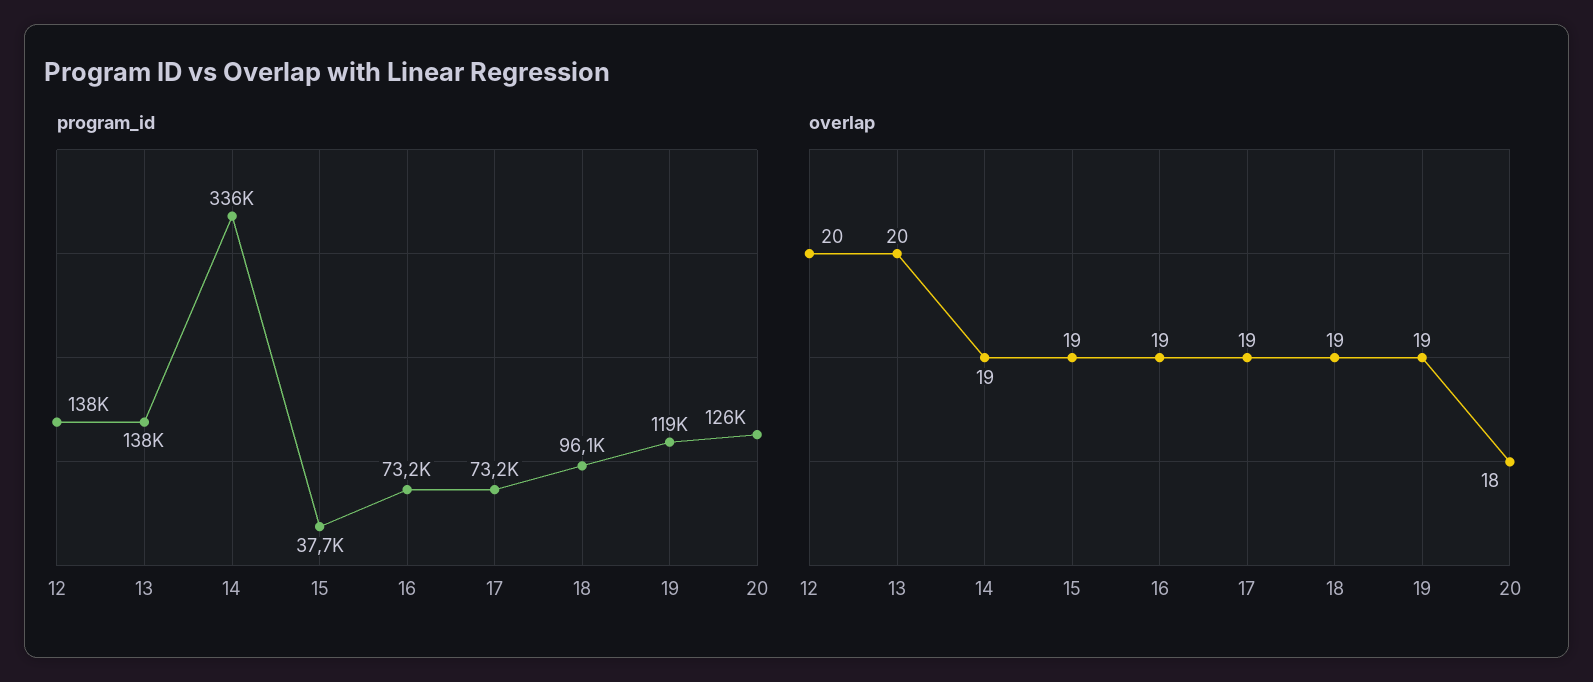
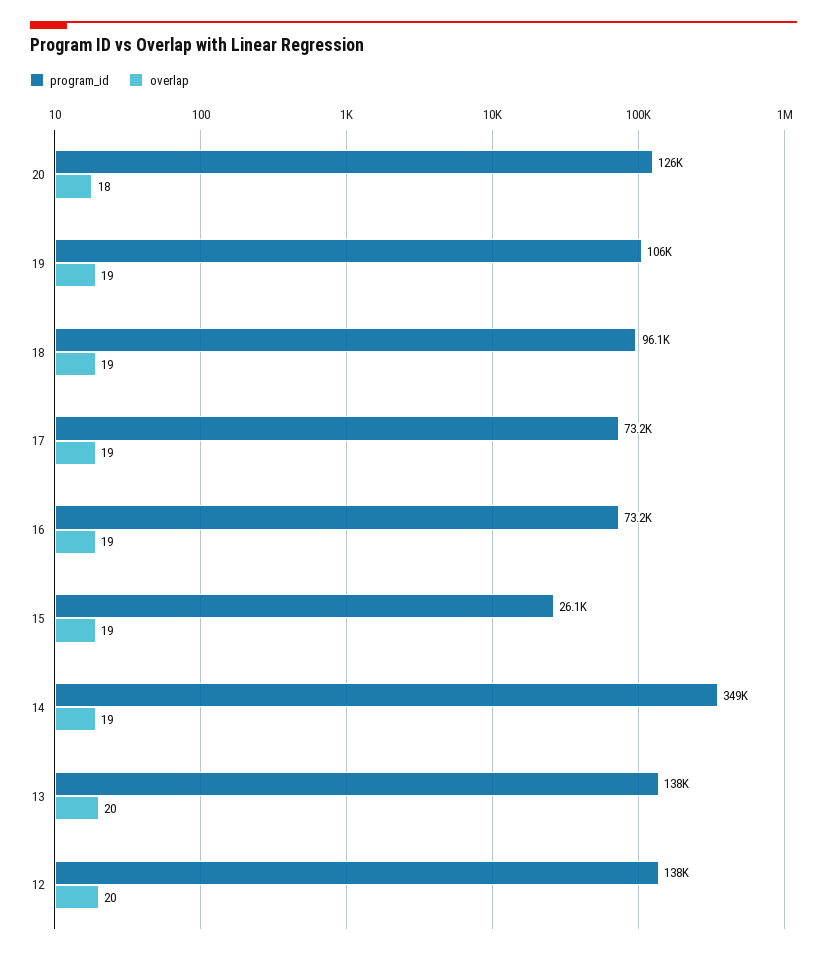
  {
    "program_id": {
      "12": 138000,
      "13": 138000,
-     "14": 336000,
+     "14": 349000,
-     "15": 37700,
+     "15": 26100,
      "16": 73200,
      "17": 73200,
      "18": 96100,
-     "19": 119000,
+     "19": 106000,
      "20": 126000
    },
    "overlap": {
      "12": 20,
      "13": 20,
      "14": 19,
      "15": 19,
      "16": 19,
      "17": 19,
      "18": 19,
      "19": 19,
      "20": 18
    }
  }

